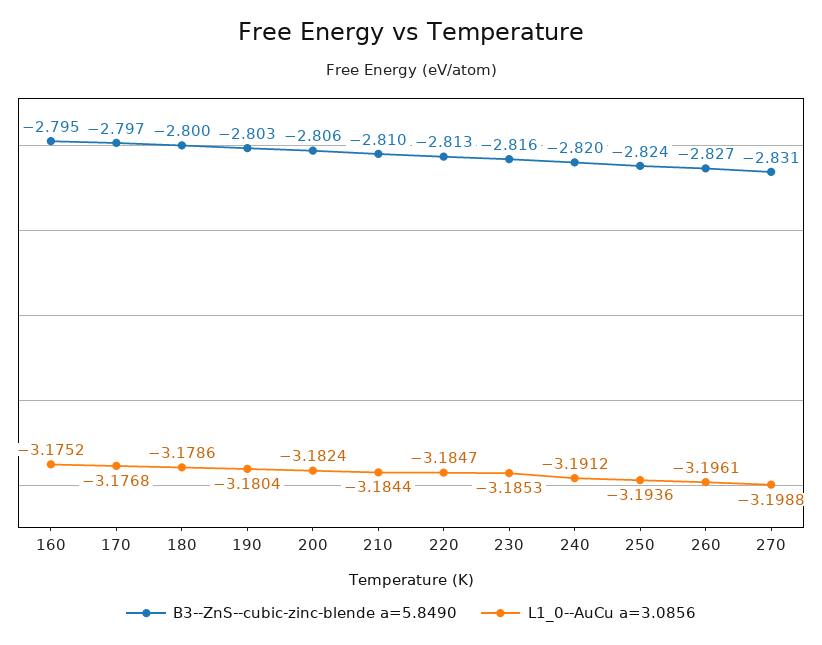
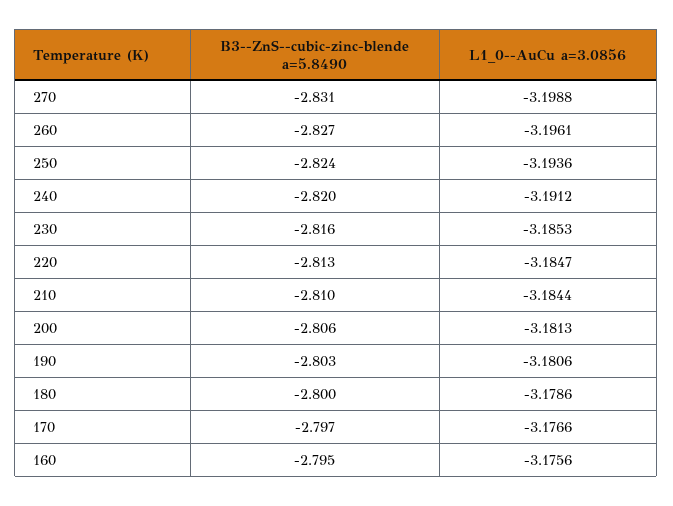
  {
    "B3--ZnS--cubic-zinc-blende a=5.8490": {
      "160": -2.795,
      "170": -2.797,
      "180": -2.8,
      "190": -2.803,
      "200": -2.806,
      "210": -2.81,
      "220": -2.813,
      "230": -2.816,
      "240": -2.82,
      "250": -2.824,
      "260": -2.827,
      "270": -2.831
    },
    "L1_0--AuCu a=3.0856": {
-     "160": -3.1752,
+     "160": -3.1756,
-     "170": -3.1768,
+     "170": -3.1766,
      "180": -3.1786,
-     "190": -3.1804,
+     "190": -3.1806,
-     "200": -3.1824,
+     "200": -3.1813,
      "210": -3.1844,
      "220": -3.1847,
      "230": -3.1853,
      "240": -3.1912,
      "250": -3.1936,
      "260": -3.1961,
      "270": -3.1988
    }
  }

